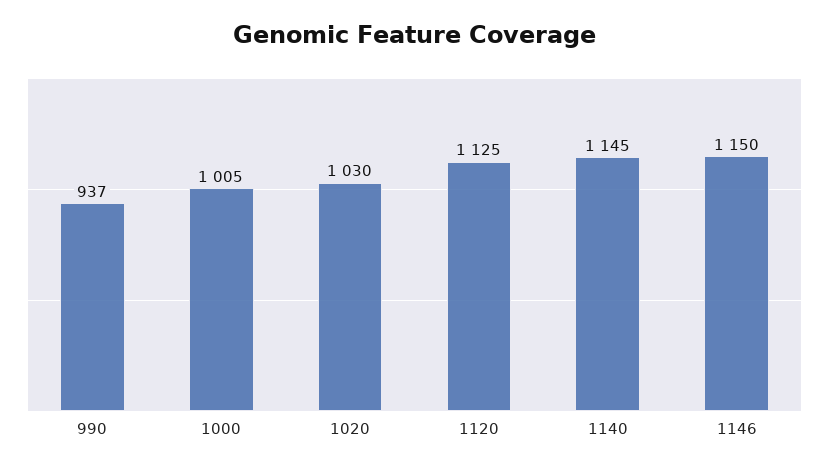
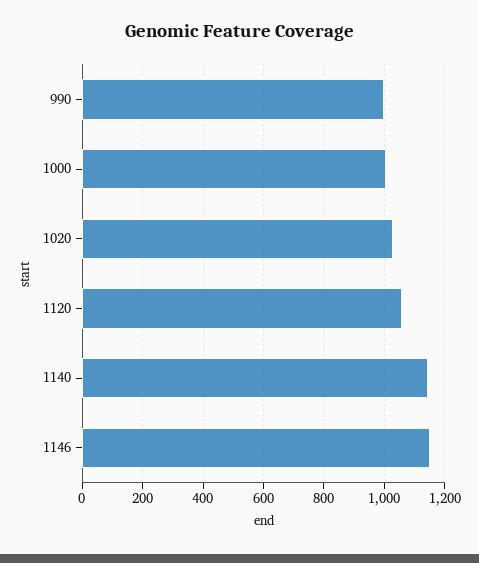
  {
-   "990": 937,
+   "990": 1000,
    "1000": 1005,
    "1020": 1030,
-   "1120": 1125,
+   "1120": 1060,
    "1140": 1145,
    "1146": 1150
  }

